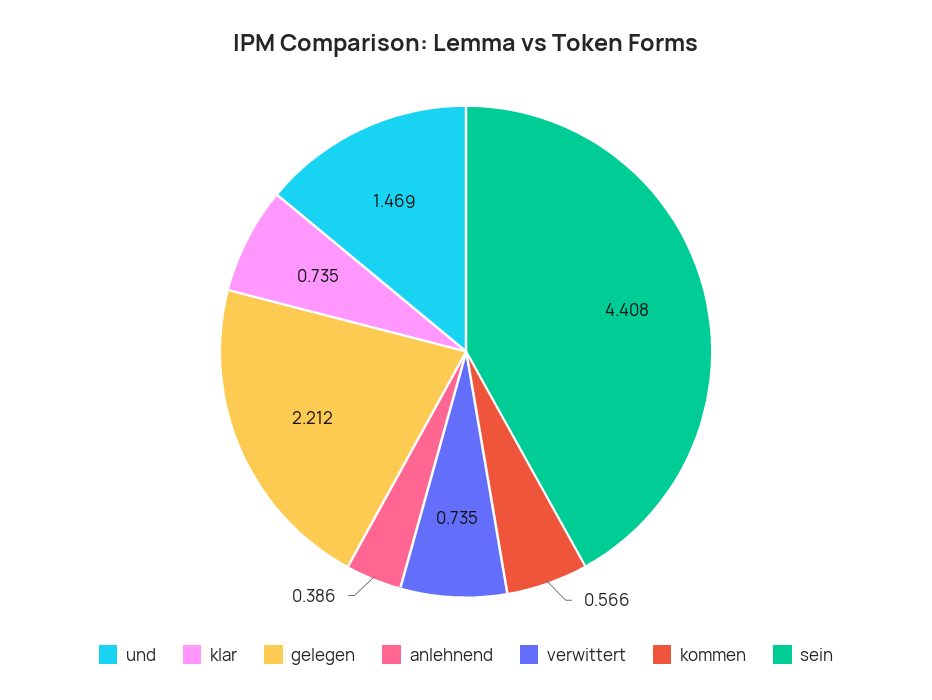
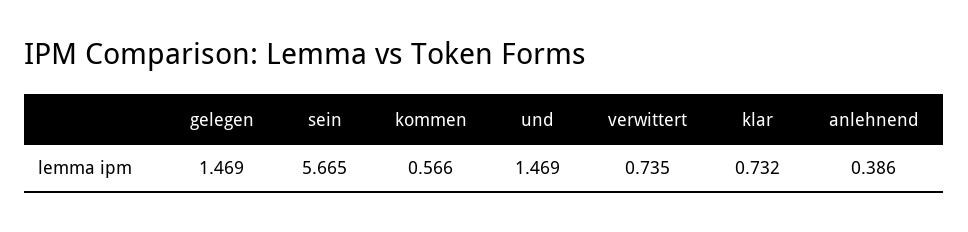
  {
    "und": 1.469,
-   "klar": 0.735,
+   "klar": 0.732,
-   "gelegen": 2.212,
+   "gelegen": 1.469,
    "anlehnend": 0.386,
    "verwittert": 0.735,
    "kommen": 0.566,
-   "sein": 4.408
+   "sein": 5.665
  }

